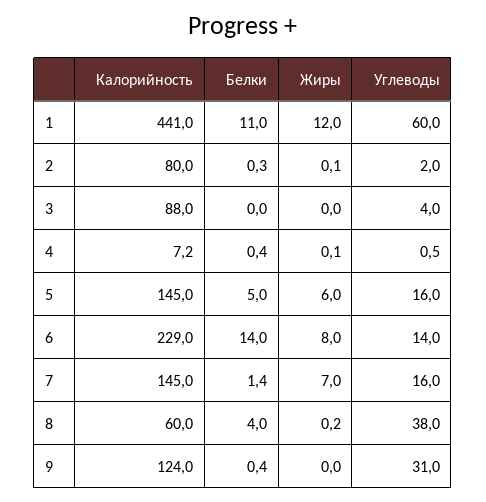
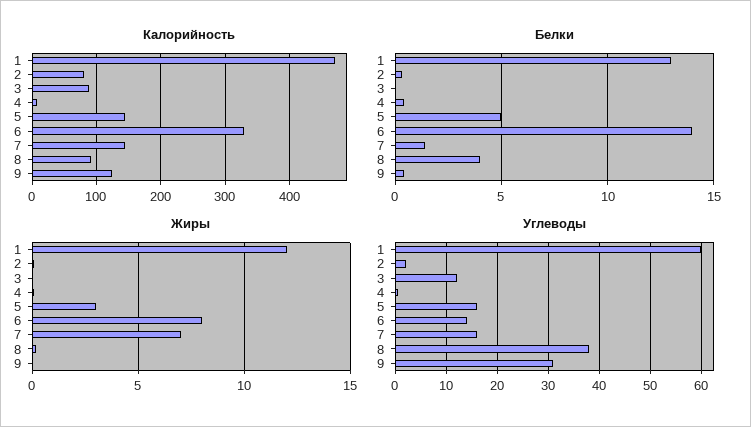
  {
    "Калорийность": {
-     "1": 441,
+     "1": 470,
      "2": 80,
      "3": 88,
      "4": 7.2,
      "5": 145,
-     "6": 229,
+     "6": 330,
      "7": 145,
-     "8": 60,
+     "8": 90,
      "9": 124
    },
    "Белки": {
-     "1": 11,
+     "1": 13,
      "2": 0.3,
      "3": 0,
      "4": 0.4,
      "5": 5,
      "6": 14,
      "7": 1.4,
      "8": 4,
      "9": 0.4
    },
    "Жиры": {
      "1": 12,
      "2": 0.1,
      "3": 0,
      "4": 0.1,
-     "5": 6,
+     "5": 3,
      "6": 8,
      "7": 7,
      "8": 0.2,
      "9": 0
    },
    "Углеводы": {
      "1": 60,
      "2": 2,
-     "3": 4,
+     "3": 12,
      "4": 0.5,
      "5": 16,
      "6": 14,
      "7": 16,
      "8": 38,
      "9": 31
    }
  }

